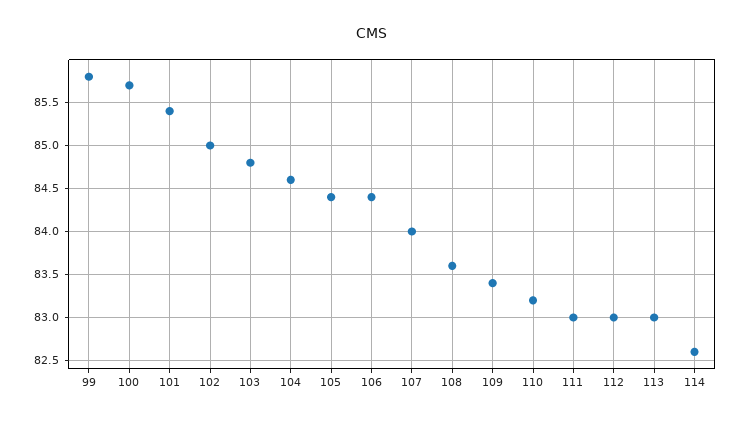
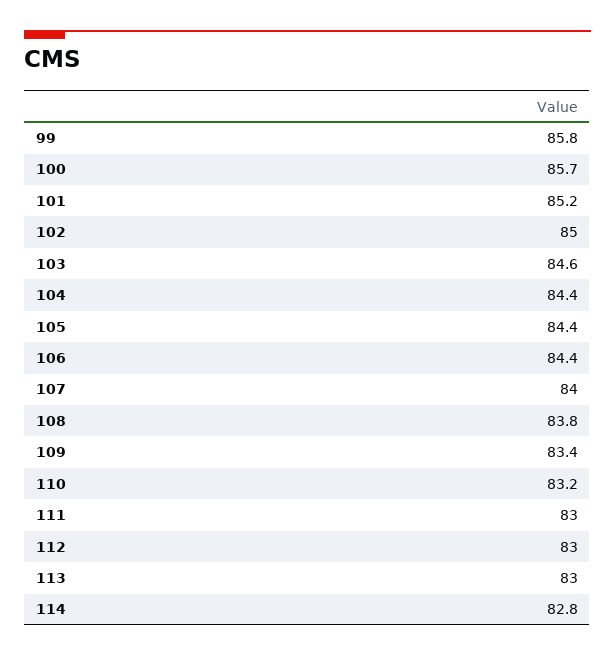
  {
    "99": 85.8,
    "100": 85.7,
-   "101": 85.4,
+   "101": 85.2,
    "102": 85,
-   "103": 84.8,
+   "103": 84.6,
-   "104": 84.6,
+   "104": 84.4,
    "105": 84.4,
    "106": 84.4,
    "107": 84,
-   "108": 83.6,
+   "108": 83.8,
    "109": 83.4,
    "110": 83.2,
    "111": 83,
    "112": 83,
    "113": 83,
-   "114": 82.6
+   "114": 82.8
  }

